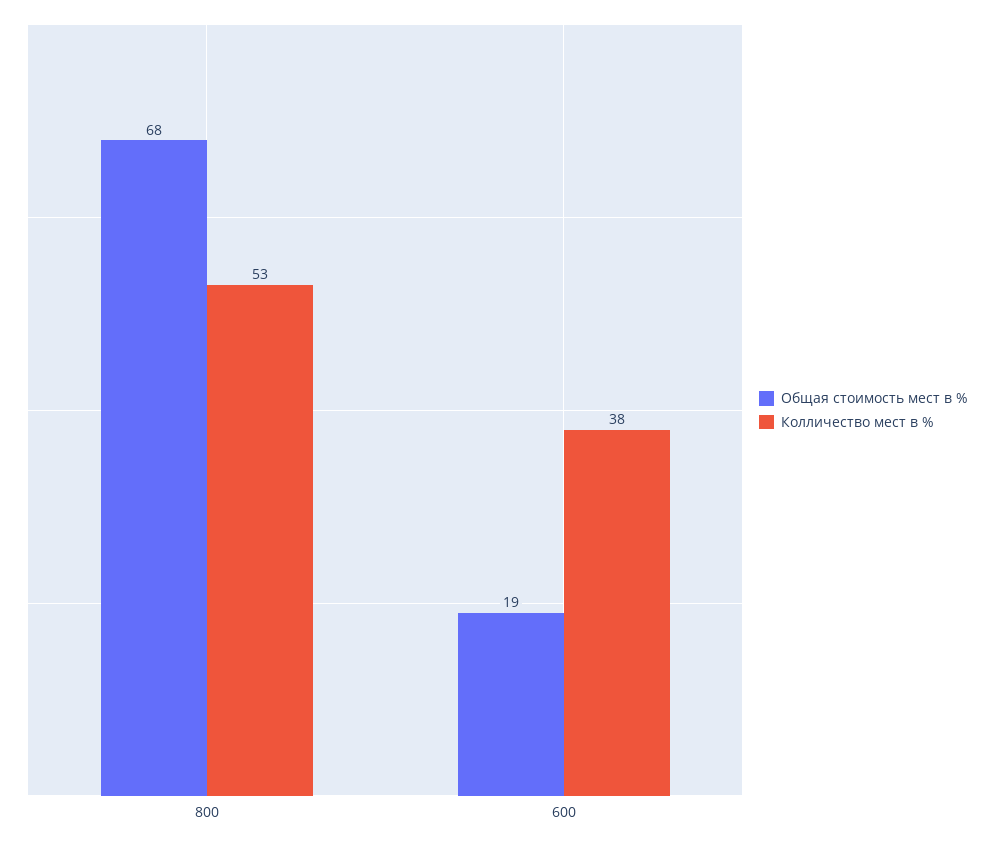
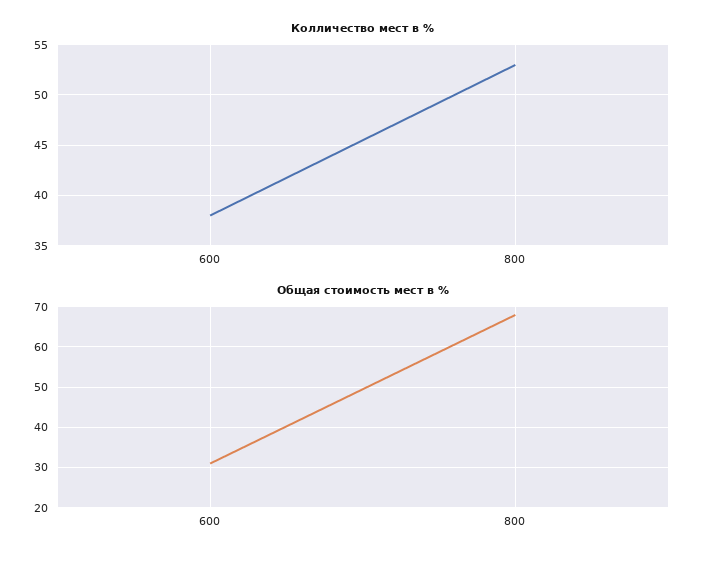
  {
    "Общая стоимость мест в %": {
      "800": 68,
-     "600": 19
+     "600": 30
    },
    "Колличество мест в %": {
      "800": 53,
      "600": 38
    }
  }

